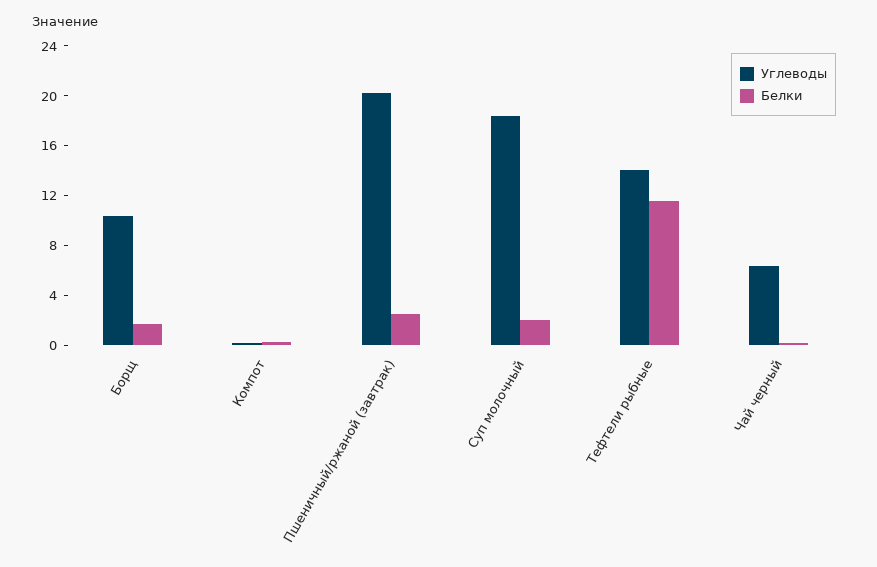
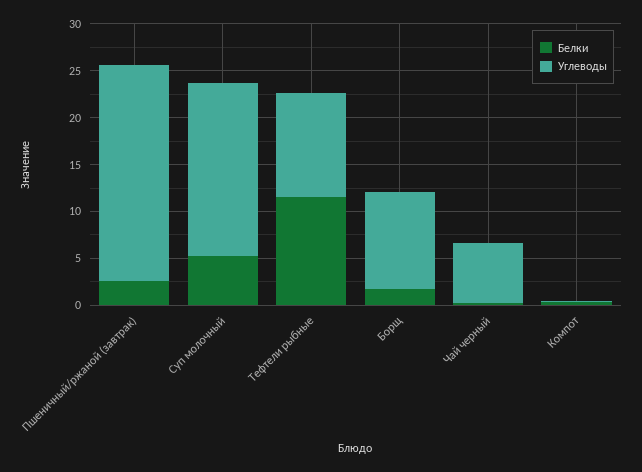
  {
    "Углеводы": {
      "Борщ": 10,
      "Компот": 0,
-     "Пшеничный/ржаной (завтрак)": 20,
+     "Пшеничный/ржаной (завтрак)": 23,
      "Суп молочный": 18,
-     "Тефтели рыбные": 14,
+     "Тефтели рыбные": 11,
      "Чай черный": 6
    },
    "Белки": {
      "Борщ": 2,
      "Компот": 0,
      "Пшеничный/ржаной (завтрак)": 3,
-     "Суп молочный": 2,
+     "Суп молочный": 5,
      "Тефтели рыбные": 12,
      "Чай черный": 0
    }
  }

